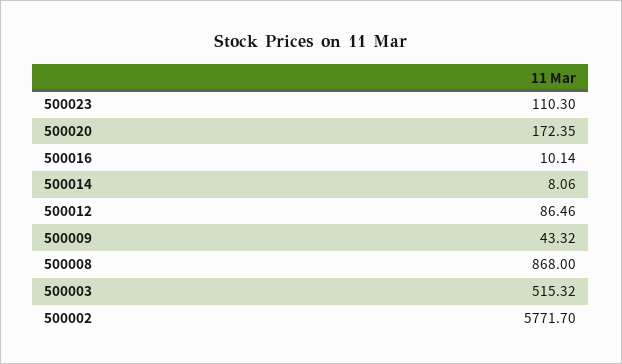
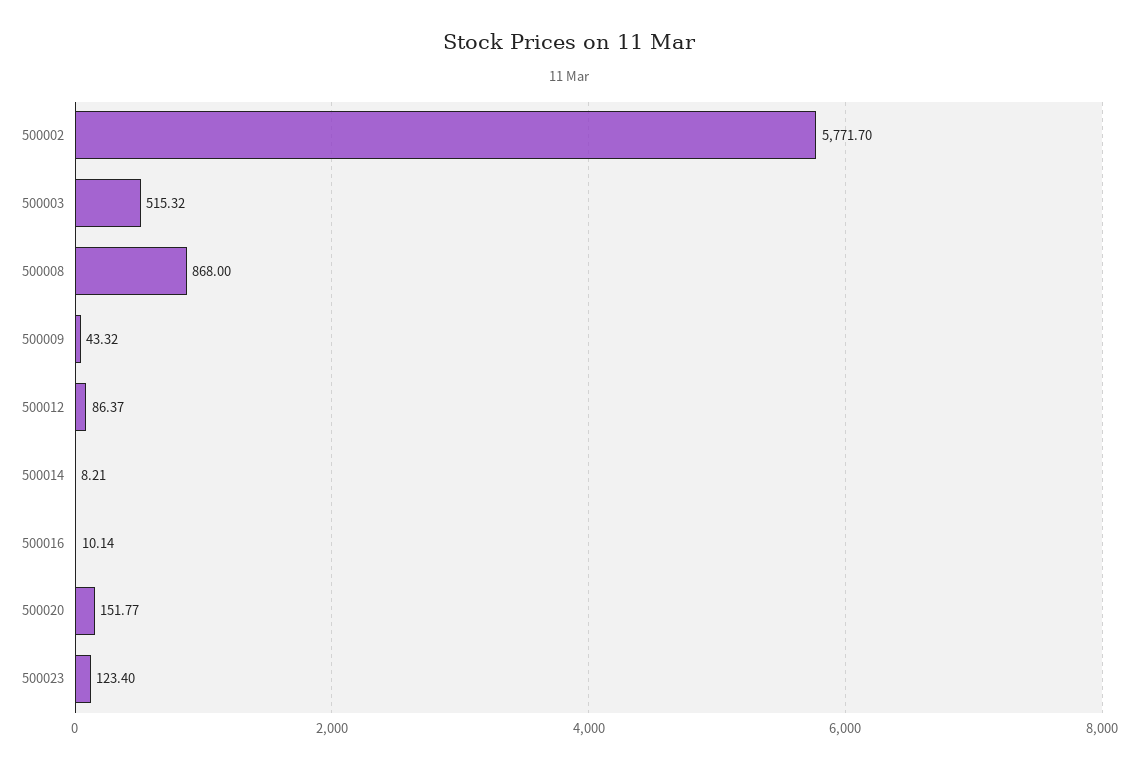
  {
-   "500023": 110.3,
+   "500023": 123.4,
-   "500020": 172.35,
+   "500020": 151.77,
    "500016": 10.14,
-   "500014": 8.06,
+   "500014": 8.21,
-   "500012": 86.46,
+   "500012": 86.37,
    "500009": 43.32,
    "500008": 868,
    "500003": 515.32,
    "500002": 5771.7
  }

